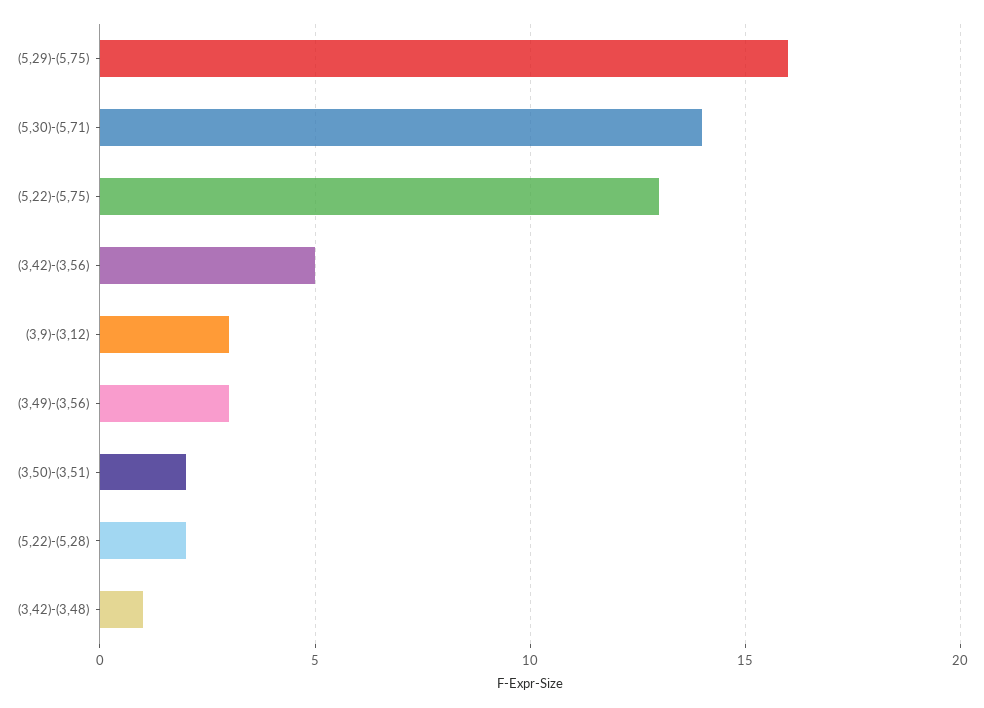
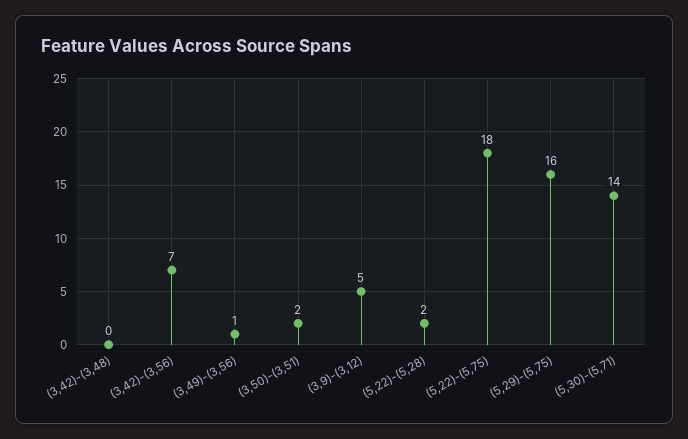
  {
    "(5,29)-(5,75)": 16,
    "(5,30)-(5,71)": 14,
-   "(5,22)-(5,75)": 13,
+   "(5,22)-(5,75)": 18,
-   "(3,42)-(3,56)": 5,
+   "(3,42)-(3,56)": 7,
-   "(3,9)-(3,12)": 3,
+   "(3,9)-(3,12)": 5,
-   "(3,49)-(3,56)": 3,
+   "(3,49)-(3,56)": 1,
    "(3,50)-(3,51)": 2,
    "(5,22)-(5,28)": 2,
-   "(3,42)-(3,48)": 1
+   "(3,42)-(3,48)": 0
  }

